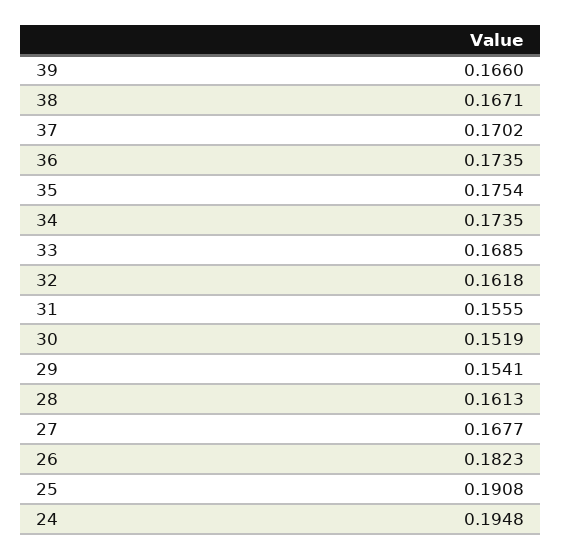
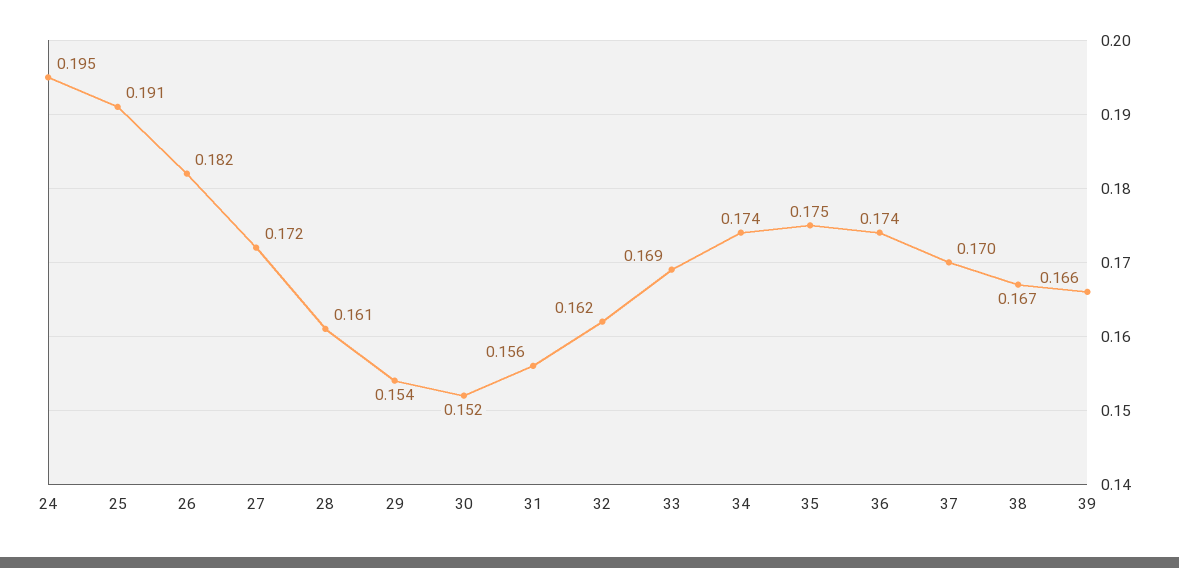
  {
    "39": 0.166,
    "38": 0.1671,
    "37": 0.1702,
    "36": 0.1735,
    "35": 0.1754,
    "34": 0.1735,
    "33": 0.1685,
    "32": 0.1618,
    "31": 0.1555,
    "30": 0.1519,
    "29": 0.1541,
    "28": 0.1613,
-   "27": 0.1677,
+   "27": 0.172,
    "26": 0.1823,
    "25": 0.1908,
    "24": 0.1948
  }

